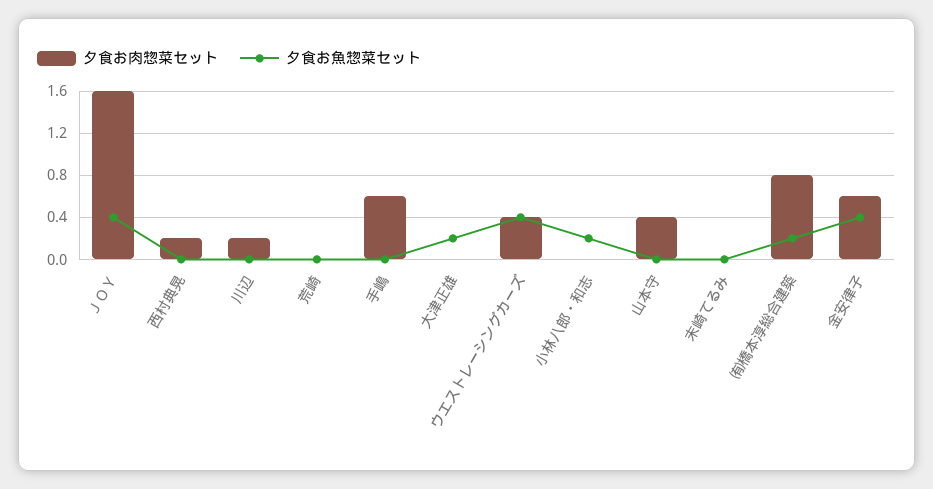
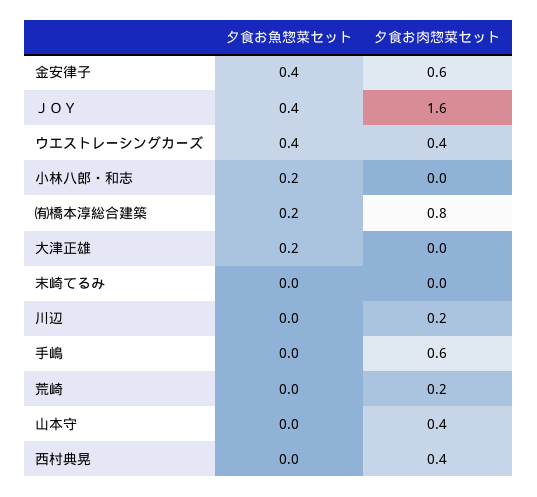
  {
    "夕食お肉惣菜セット": {
      "ＪＯＹ": 1.6,
-     "西村典晃": 0.2,
+     "西村典晃": 0.4,
      "川辺": 0.2,
-     "荒崎": 0,
+     "荒崎": 0.2,
      "手嶋": 0.6,
      "大津正雄": 0,
      "ウエストレーシングカーズ": 0.4,
      "小林八郎・和志": 0,
      "山本守": 0.4,
      "末崎てるみ": 0,
      "㈲橋本淳総合建築": 0.8,
      "金安律子": 0.6
    },
    "夕食お魚惣菜セット": {
      "ＪＯＹ": 0.4,
      "西村典晃": 0,
      "川辺": 0,
      "荒崎": 0,
      "手嶋": 0,
      "大津正雄": 0.2,
      "ウエストレーシングカーズ": 0.4,
      "小林八郎・和志": 0.2,
      "山本守": 0,
      "末崎てるみ": 0,
      "㈲橋本淳総合建築": 0.2,
      "金安律子": 0.4
    }
  }

